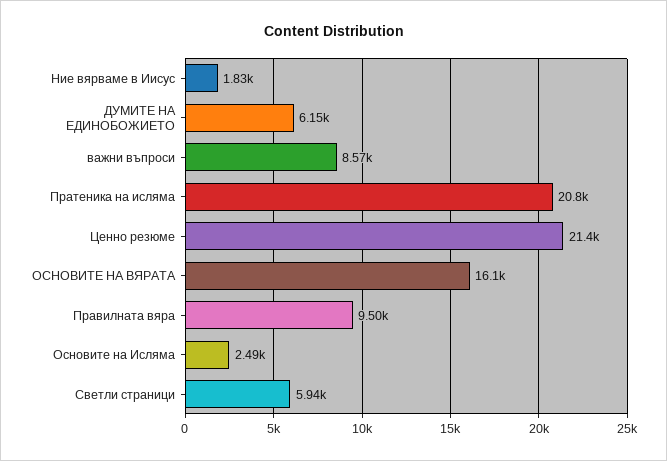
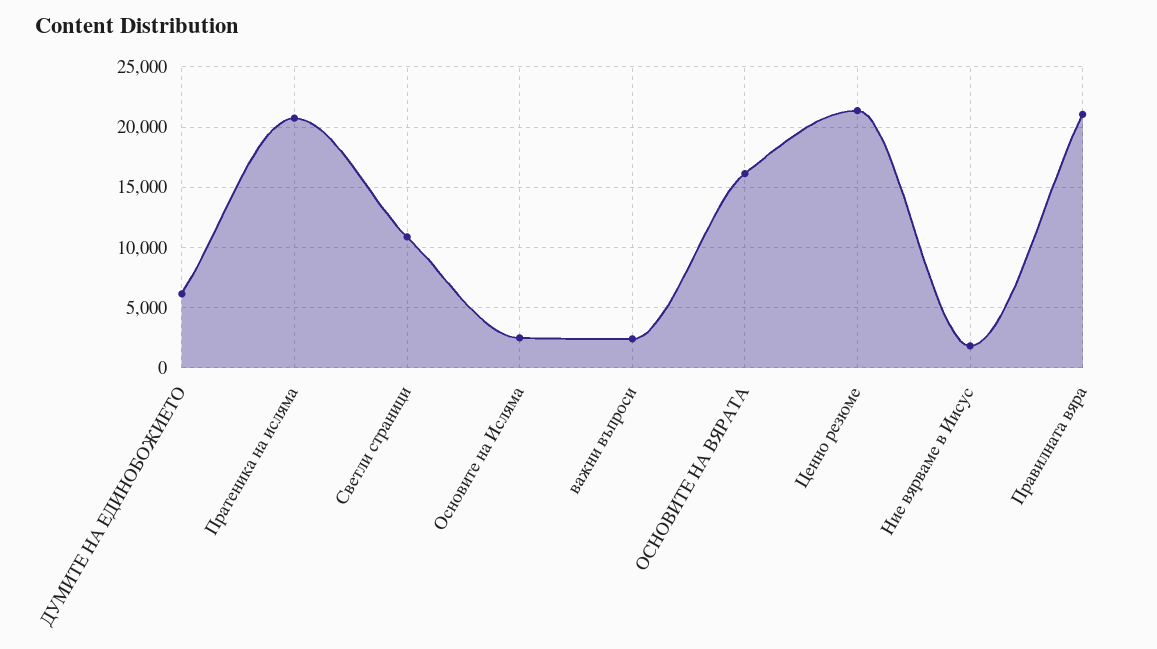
  {
    "Ние вярваме в Иисус": 1830,
    "ДУМИТЕ НА ЕДИНОБОЖИЕТО": 6150,
-   "важни въпроси": 8570,
+   "важни въпроси": 2500,
    "Пратеника на исляма": 20800,
    "Ценно резюме": 21400,
    "ОСНОВИТЕ НА ВЯРАТА": 16100,
-   "Правилната вяра": 9500,
+   "Правилната вяра": 21000,
    "Основите на Исляма": 2490,
-   "Светли страници": 5940
+   "Светли страници": 11000
  }

